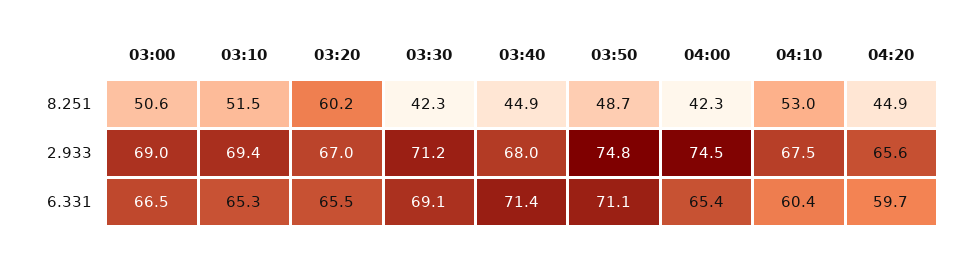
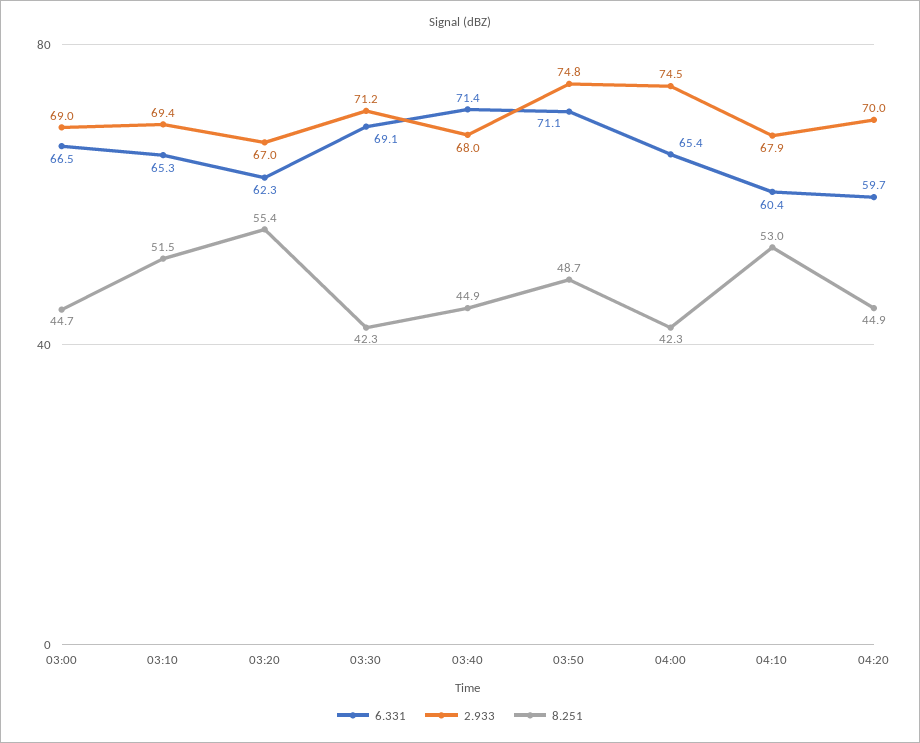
  {
    "8.251": {
-     "03:00": 50.6,
+     "03:00": 44.7,
      "03:10": 51.5,
-     "03:20": 60.2,
+     "03:20": 55.4,
      "03:30": 42.3,
      "03:40": 44.9,
      "03:50": 48.7,
      "04:00": 42.3,
      "04:10": 53,
      "04:20": 44.9
    },
    "2.933": {
      "03:00": 69,
      "03:10": 69.4,
      "03:20": 67,
      "03:30": 71.2,
      "03:40": 68,
      "03:50": 74.8,
      "04:00": 74.5,
-     "04:10": 67.5,
+     "04:10": 67.9,
-     "04:20": 65.6
+     "04:20": 70
    },
    "6.331": {
      "03:00": 66.5,
      "03:10": 65.3,
-     "03:20": 65.5,
+     "03:20": 62.3,
      "03:30": 69.1,
      "03:40": 71.4,
      "03:50": 71.1,
      "04:00": 65.4,
      "04:10": 60.4,
      "04:20": 59.7
    }
  }

